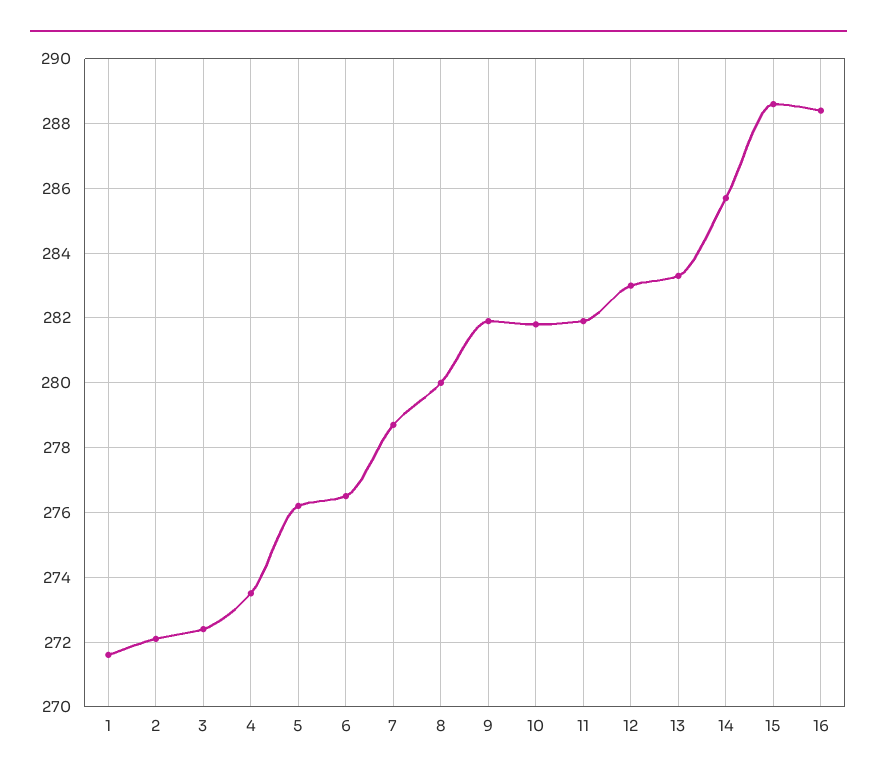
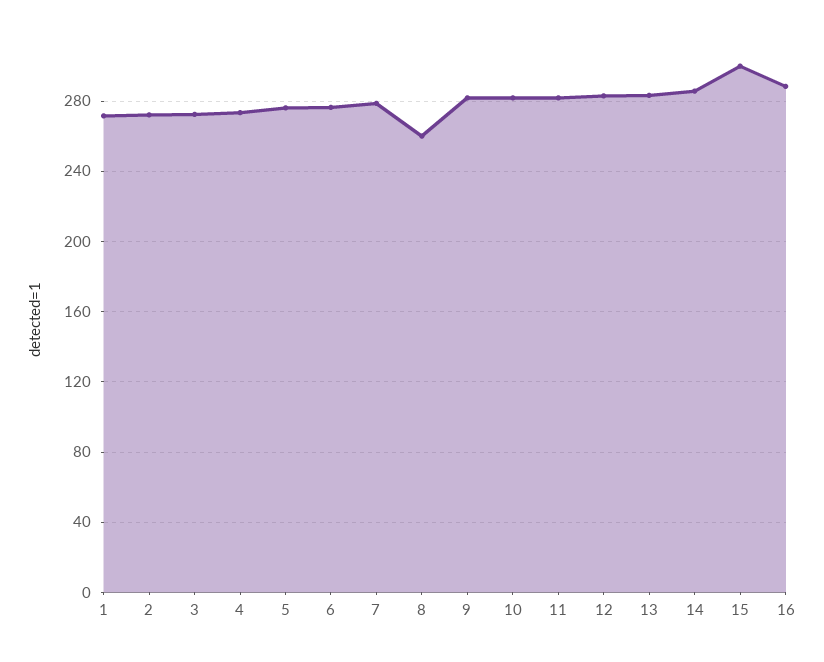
  {
    "1": 271.5,
    "2": 272,
    "3": 272.5,
    "4": 273.5,
    "5": 276,
    "6": 276.5,
    "7": 278.5,
-   "8": 280,
+   "8": 260,
    "9": 282,
    "10": 282,
    "11": 282,
    "12": 283,
    "13": 283.5,
    "14": 285.5,
-   "15": 288.5,
+   "15": 300,
    "16": 288.5
  }

